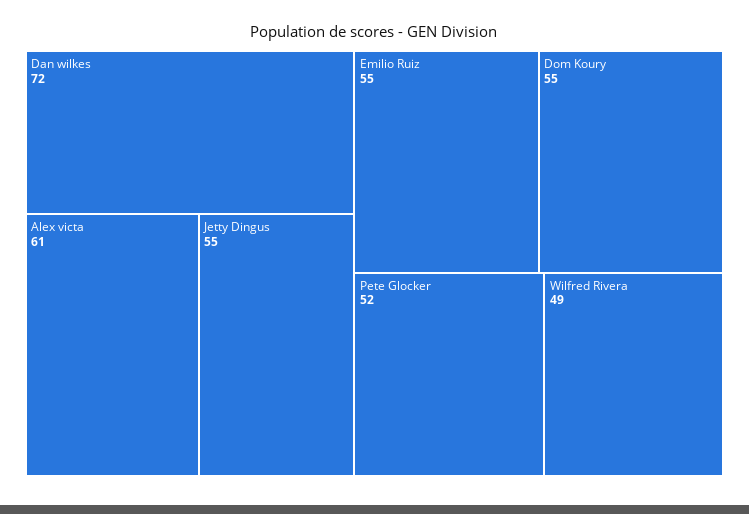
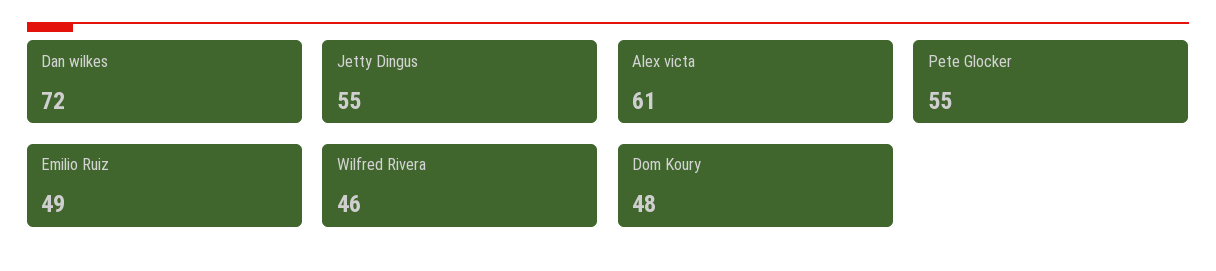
  {
    "Dan wilkes": 72,
    "Alex victa": 61,
    "Jetty Dingus": 55,
-   "Emilio Ruiz": 55,
+   "Emilio Ruiz": 49,
-   "Dom Koury": 55,
+   "Dom Koury": 48,
-   "Pete Glocker": 52,
+   "Pete Glocker": 55,
-   "Wilfred Rivera": 49
+   "Wilfred Rivera": 46
  }

